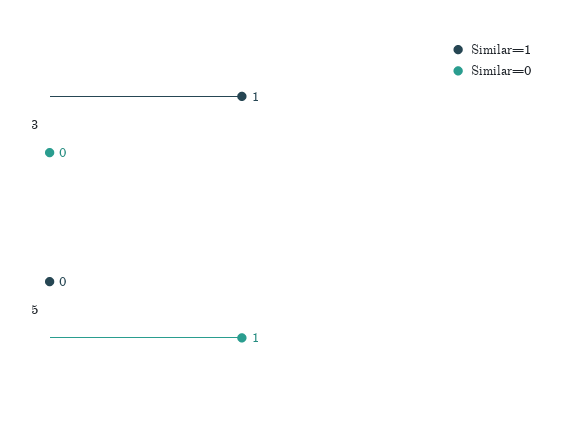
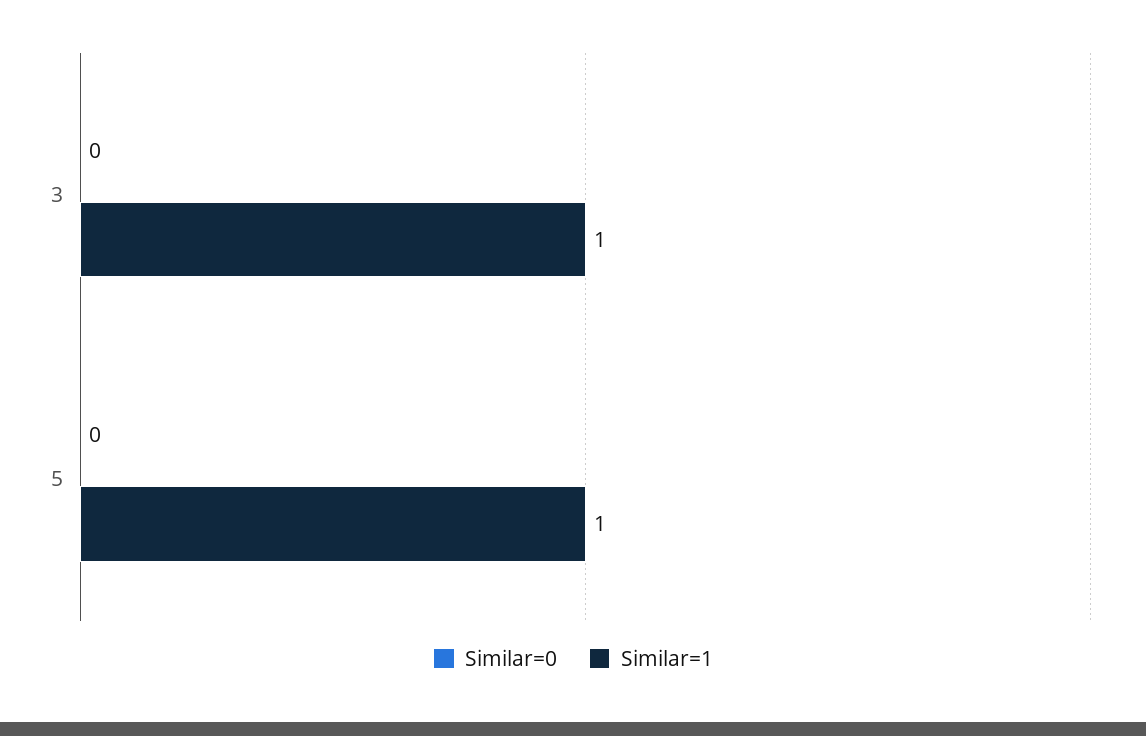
  {
    "Similar=1": {
      "3": 1,
-     "5": 0
+     "5": 1
    },
    "Similar=0": {
      "3": 0,
-     "5": 1
+     "5": 0
    }
  }

